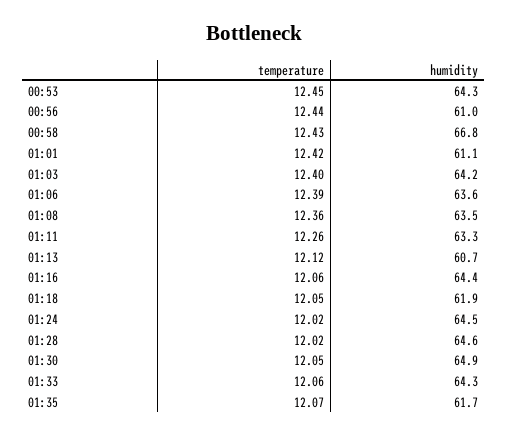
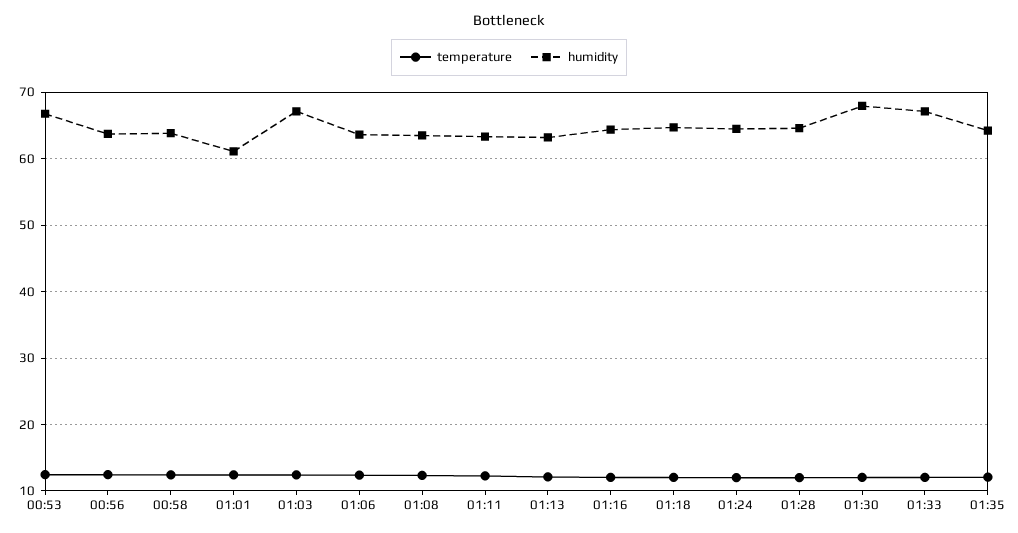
  {
    "temperature": {
      "00:53": 12.45,
      "00:56": 12.44,
      "00:58": 12.43,
      "01:01": 12.42,
      "01:03": 12.4,
      "01:06": 12.39,
      "01:08": 12.36,
      "01:11": 12.26,
      "01:13": 12.12,
      "01:16": 12.06,
      "01:18": 12.05,
      "01:24": 12.02,
      "01:28": 12.02,
      "01:30": 12.05,
      "01:33": 12.06,
      "01:35": 12.07
    },
    "humidity": {
-     "00:53": 64.3,
+     "00:53": 67,
-     "00:56": 61,
+     "00:56": 64,
-     "00:58": 66.8,
+     "00:58": 64,
      "01:01": 61.1,
-     "01:03": 64.2,
+     "01:03": 67,
      "01:06": 63.6,
      "01:08": 63.5,
      "01:11": 63.3,
-     "01:13": 60.7,
+     "01:13": 63,
      "01:16": 64.4,
-     "01:18": 61.9,
+     "01:18": 65,
      "01:24": 64.5,
      "01:28": 64.6,
-     "01:30": 64.9,
+     "01:30": 68,
-     "01:33": 64.3,
+     "01:33": 67,
-     "01:35": 61.7
+     "01:35": 64
    }
  }

